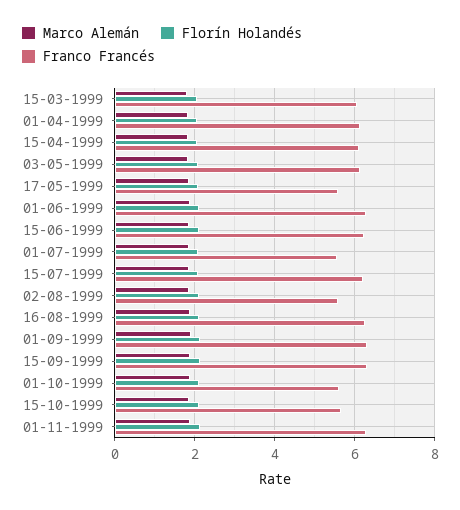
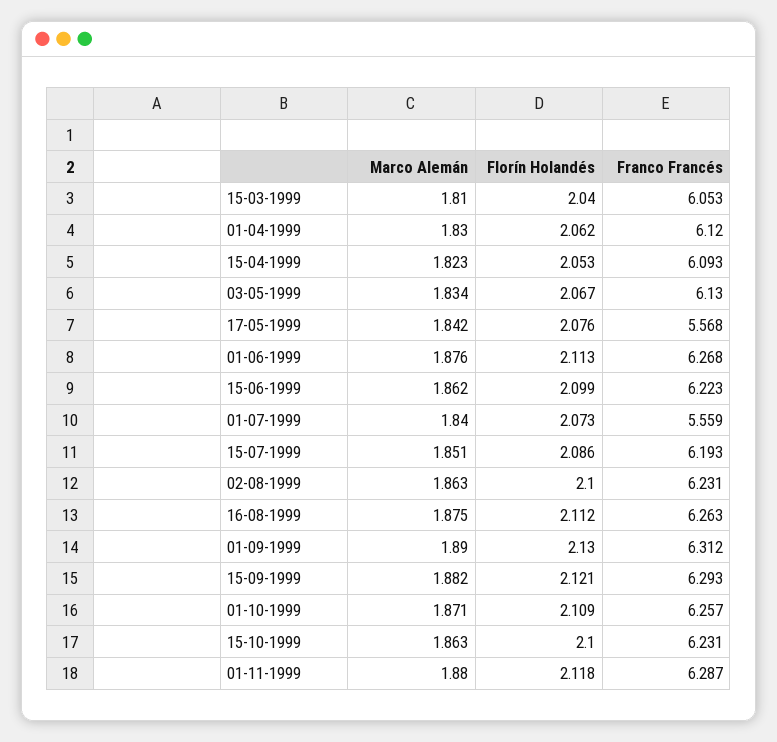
  {
    "Marco Alemán": {
      "15-03-1999": 1.81,
      "01-04-1999": 1.83,
      "15-04-1999": 1.823,
      "03-05-1999": 1.834,
      "17-05-1999": 1.842,
      "01-06-1999": 1.876,
      "15-06-1999": 1.862,
      "01-07-1999": 1.84,
      "15-07-1999": 1.851,
      "02-08-1999": 1.863,
      "16-08-1999": 1.875,
      "01-09-1999": 1.89,
      "15-09-1999": 1.882,
      "01-10-1999": 1.871,
      "15-10-1999": 1.863,
      "01-11-1999": 1.88
    },
    "Florín Holandés": {
      "15-03-1999": 2.04,
      "01-04-1999": 2.062,
      "15-04-1999": 2.053,
      "03-05-1999": 2.067,
      "17-05-1999": 2.076,
      "01-06-1999": 2.113,
      "15-06-1999": 2.099,
      "01-07-1999": 2.073,
      "15-07-1999": 2.086,
      "02-08-1999": 2.1,
      "16-08-1999": 2.112,
      "01-09-1999": 2.13,
      "15-09-1999": 2.121,
      "01-10-1999": 2.109,
      "15-10-1999": 2.1,
      "01-11-1999": 2.118
    },
    "Franco Francés": {
      "15-03-1999": 6.053,
      "01-04-1999": 6.12,
      "15-04-1999": 6.093,
      "03-05-1999": 6.13,
      "17-05-1999": 5.568,
      "01-06-1999": 6.268,
      "15-06-1999": 6.223,
      "01-07-1999": 5.559,
      "15-07-1999": 6.193,
-     "02-08-1999": 5.6,
+     "02-08-1999": 6.231,
      "16-08-1999": 6.263,
      "01-09-1999": 6.312,
      "15-09-1999": 6.293,
-     "01-10-1999": 5.6,
+     "01-10-1999": 6.257,
-     "15-10-1999": 5.6,
+     "15-10-1999": 6.231,
      "01-11-1999": 6.287
    }
  }

